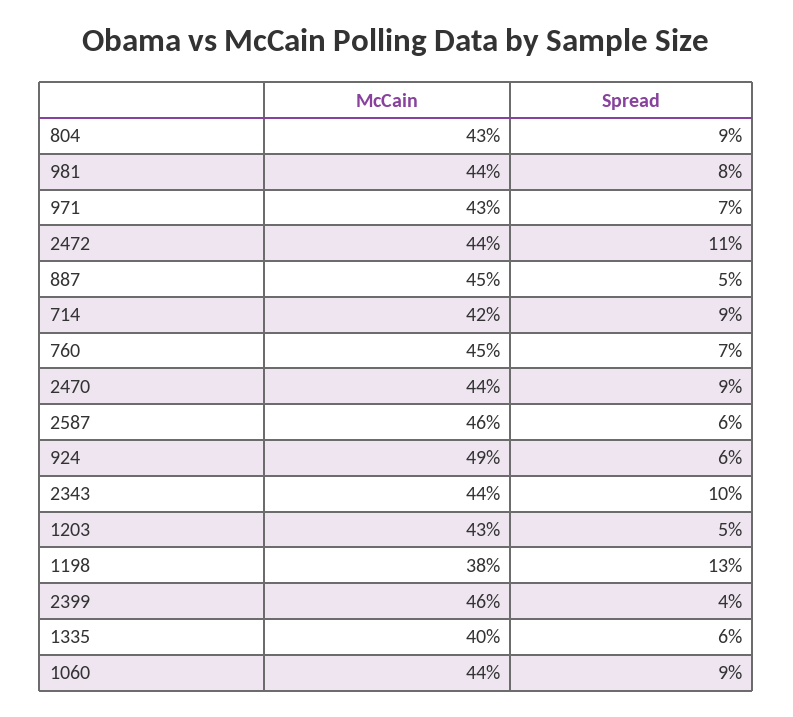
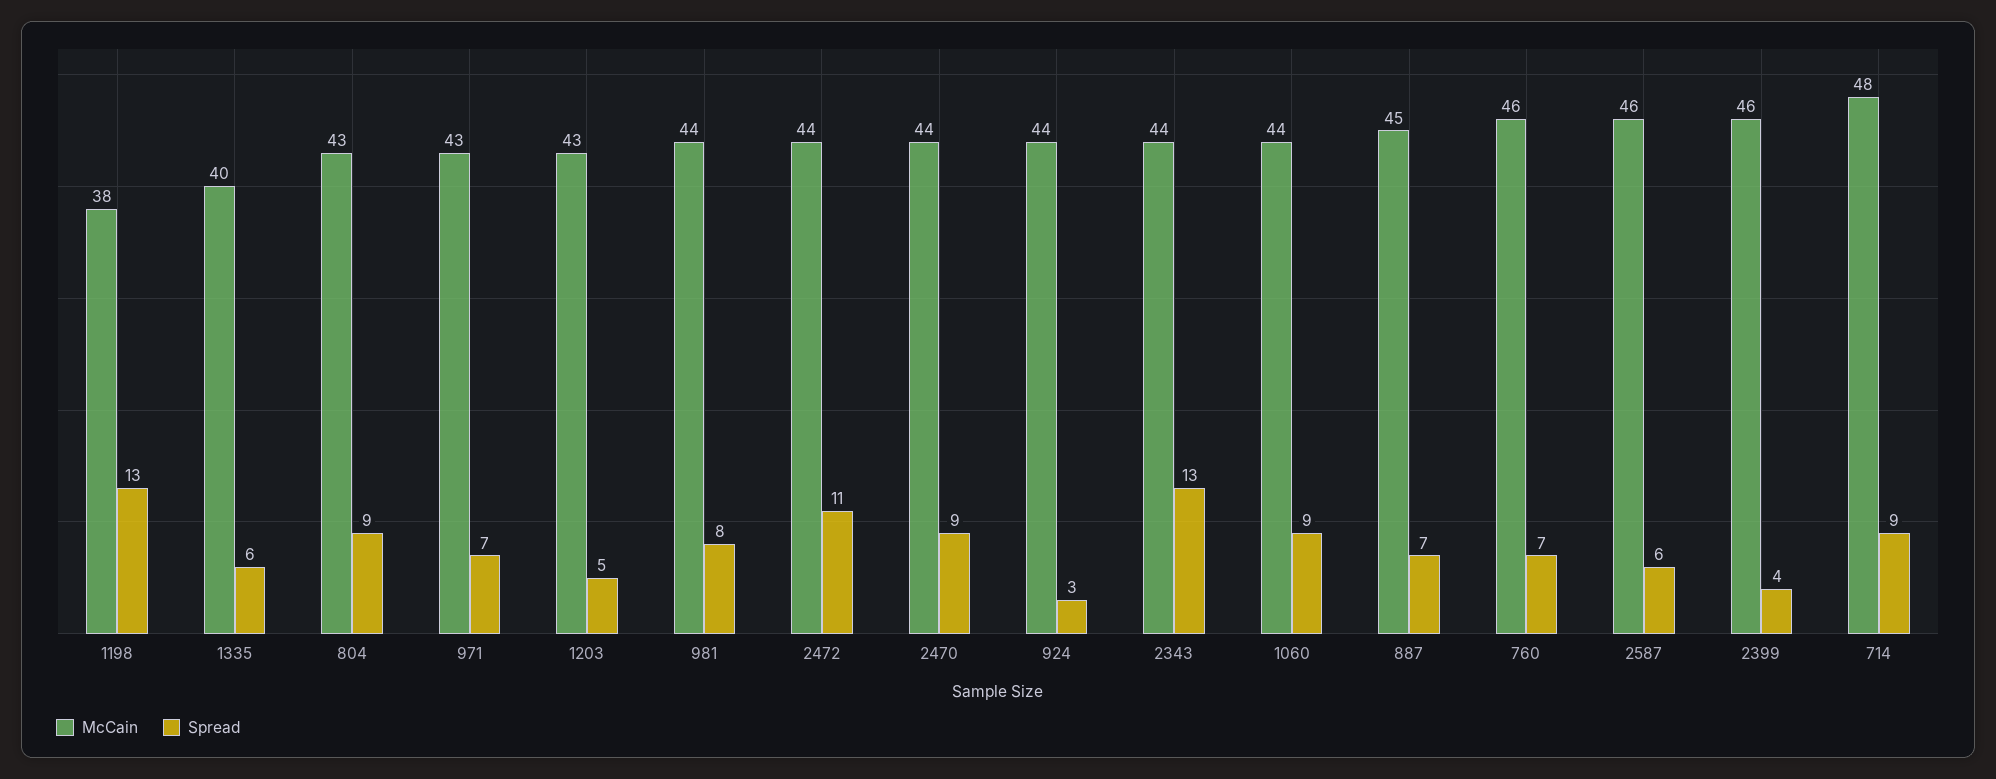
  {
    "McCain": {
      "804": 43,
      "981": 44,
      "971": 43,
      "2472": 44,
      "887": 45,
-     "714": 42,
+     "714": 48,
-     "760": 45,
+     "760": 46,
      "2470": 44,
      "2587": 46,
-     "924": 49,
+     "924": 44,
      "2343": 44,
      "1203": 43,
      "1198": 38,
      "2399": 46,
      "1335": 40,
      "1060": 44
    },
    "Spread": {
      "804": 9,
      "981": 8,
      "971": 7,
      "2472": 11,
-     "887": 5,
+     "887": 7,
      "714": 9,
      "760": 7,
      "2470": 9,
      "2587": 6,
-     "924": 6,
+     "924": 3,
-     "2343": 10,
+     "2343": 13,
      "1203": 5,
      "1198": 13,
      "2399": 4,
      "1335": 6,
      "1060": 9
    }
  }

